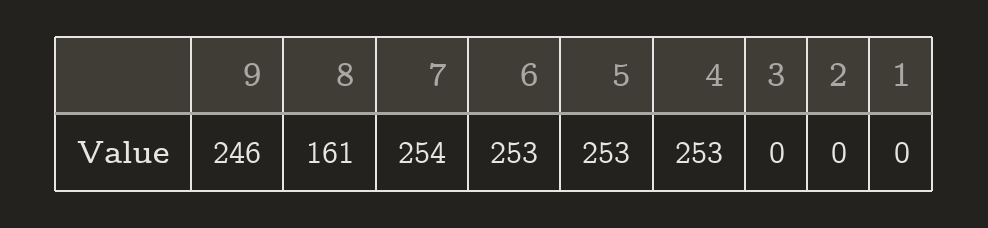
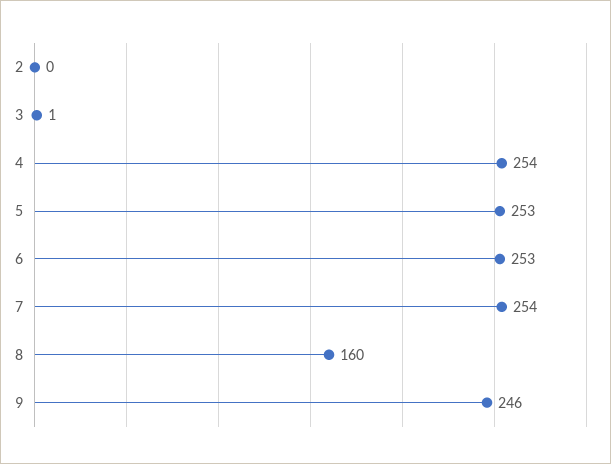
  {
    "9": 246,
-   "8": 161,
+   "8": 160,
    "7": 254,
    "6": 253,
    "5": 253,
-   "4": 253,
+   "4": 254,
-   "3": 0,
+   "3": 1,
-   "2": 0,
+   "2": 0
-   "1": 0
  }

